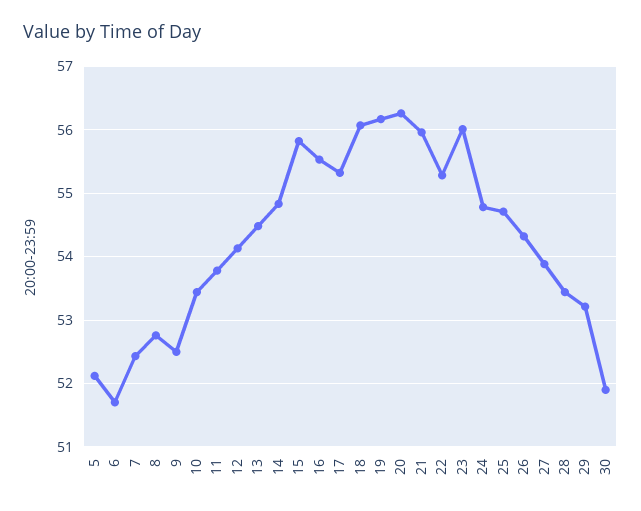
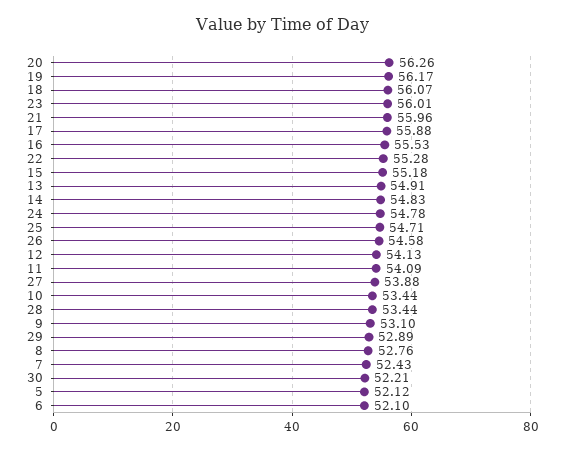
  {
    "5": 52.12,
-   "6": 51.7,
+   "6": 52.1,
    "7": 52.43,
    "8": 52.76,
-   "9": 52.5,
+   "9": 53.1,
    "10": 53.44,
-   "11": 53.8,
+   "11": 54.09,
    "12": 54.13,
-   "13": 54.5,
+   "13": 54.91,
    "14": 54.83,
-   "15": 55.8,
+   "15": 55.18,
    "16": 55.53,
-   "17": 55.3,
+   "17": 55.88,
    "18": 56.07,
    "19": 56.17,
    "20": 56.26,
    "21": 55.96,
    "22": 55.28,
    "23": 56.01,
    "24": 54.78,
    "25": 54.71,
-   "26": 54.3,
+   "26": 54.58,
    "27": 53.88,
    "28": 53.44,
-   "29": 53.2,
+   "29": 52.89,
-   "30": 51.9
+   "30": 52.21
  }

